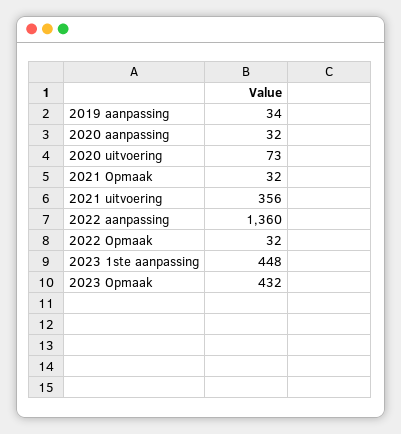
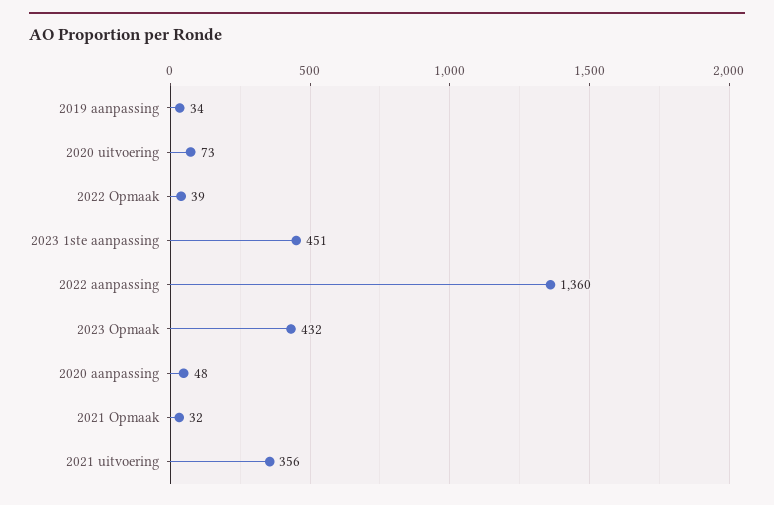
  {
    "2019 aanpassing": 34,
-   "2020 aanpassing": 32,
+   "2020 aanpassing": 48,
    "2020 uitvoering": 73,
    "2021 Opmaak": 32,
    "2021 uitvoering": 356,
    "2022 aanpassing": 1360,
-   "2022 Opmaak": 32,
+   "2022 Opmaak": 39,
-   "2023 1ste aanpassing": 448,
+   "2023 1ste aanpassing": 451,
    "2023 Opmaak": 432
  }

